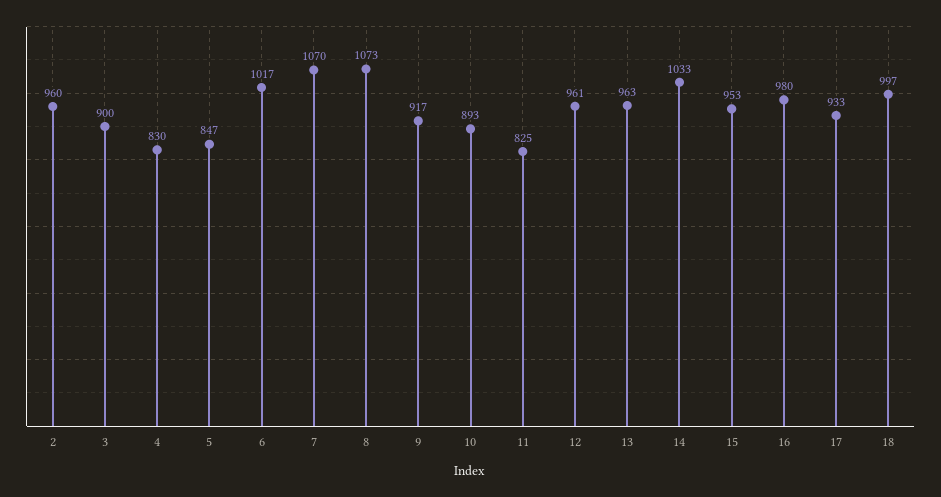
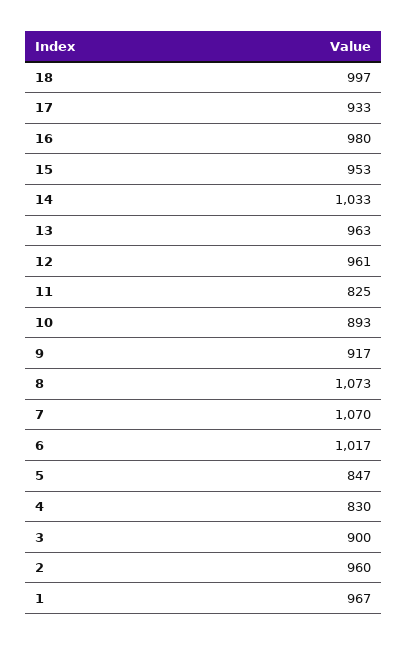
  {
    "2": 960,
    "3": 900,
    "4": 830,
    "5": 847,
    "6": 1017,
    "7": 1070,
    "8": 1073,
    "9": 917,
    "10": 893,
    "11": 825,
    "12": 961,
    "13": 963,
    "14": 1033,
    "15": 953,
    "16": 980,
    "17": 933,
-   "18": 997
+   "18": 997,
+   "1": 967
  }

